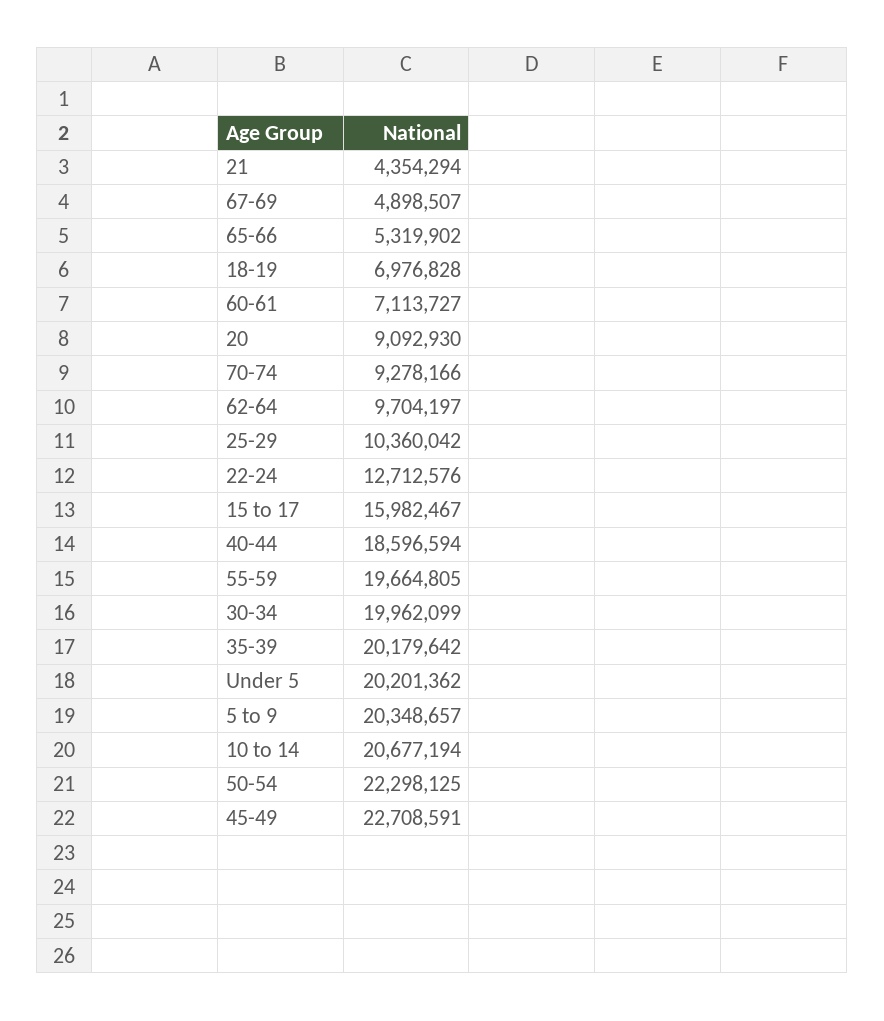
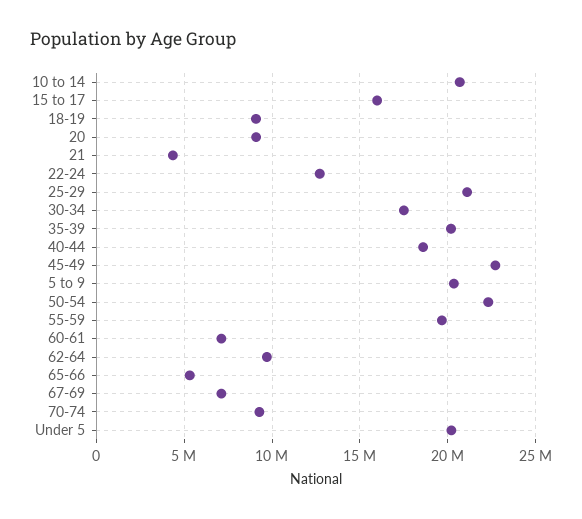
  {
    "21": 4354294,
-   "67-69": 4898507,
+   "67-69": 7000000,
    "65-66": 5319902,
-   "18-19": 6976828,
+   "18-19": 9000000,
    "60-61": 7113727,
    "20": 9092930,
    "70-74": 9278166,
    "62-64": 9704197,
-   "25-29": 10360042,
+   "25-29": 21000000,
    "22-24": 12712576,
    "15 to 17": 15982467,
    "40-44": 18596594,
    "55-59": 19664805,
-   "30-34": 19962099,
+   "30-34": 17500000,
    "35-39": 20179642,
    "Under 5": 20201362,
    "5 to 9": 20348657,
    "10 to 14": 20677194,
    "50-54": 22298125,
    "45-49": 22708591
  }

